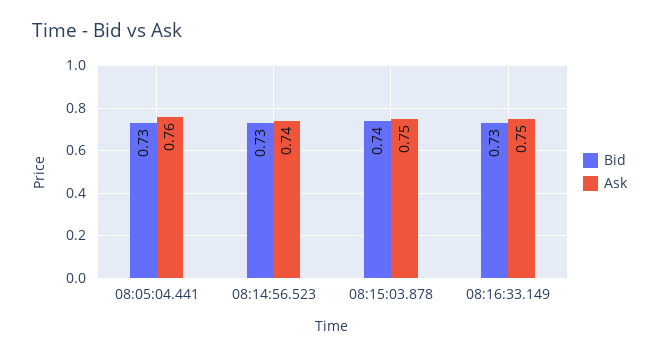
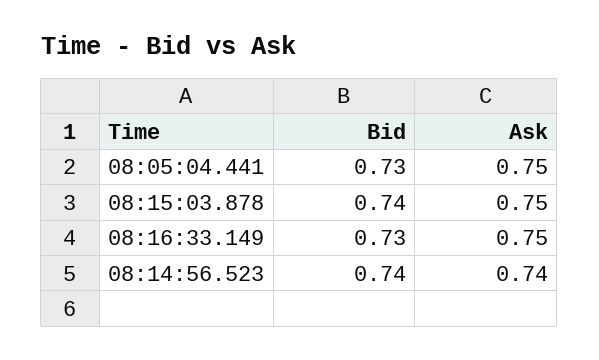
  {
    "Bid": {
      "08:05:04.441": 0.73,
-     "08:14:56.523": 0.73,
+     "08:14:56.523": 0.74,
      "08:15:03.878": 0.74,
      "08:16:33.149": 0.73
    },
    "Ask": {
-     "08:05:04.441": 0.76,
+     "08:05:04.441": 0.75,
      "08:14:56.523": 0.74,
      "08:15:03.878": 0.75,
      "08:16:33.149": 0.75
    }
  }

